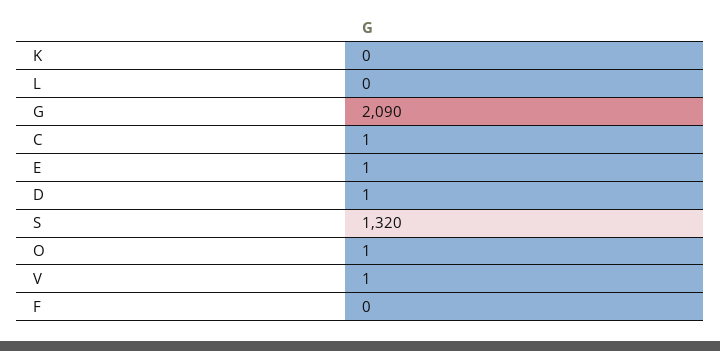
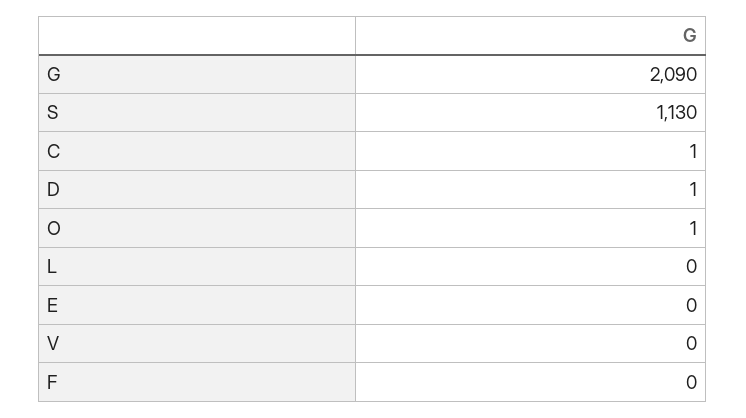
  {
-   "K": 0,
    "L": 0,
    "G": 2090,
    "C": 1,
-   "E": 1,
+   "E": 0,
    "D": 1,
-   "S": 1320,
+   "S": 1130,
    "O": 1,
-   "V": 1,
+   "V": 0,
    "F": 0
  }

